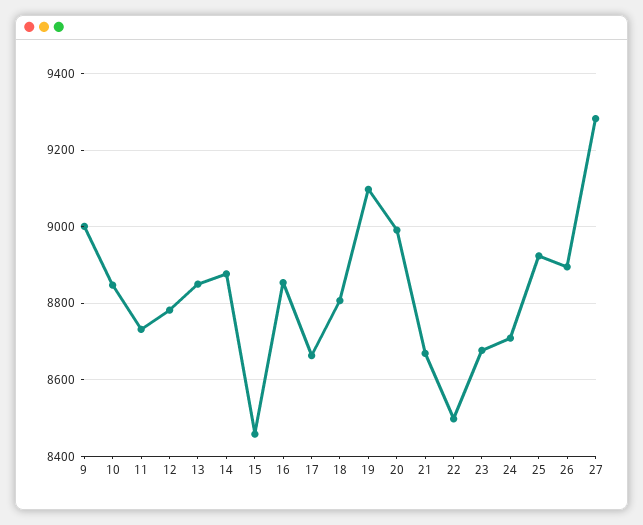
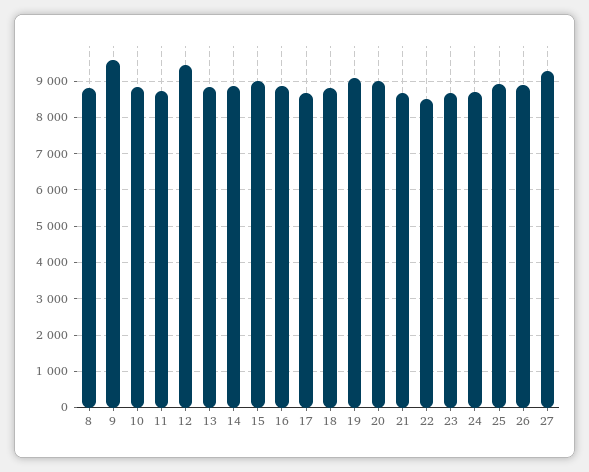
  {
-   "9": 9000,
+   "9": 9600,
    "10": 8840,
    "11": 8740,
-   "12": 8780,
+   "12": 9400,
    "13": 8860,
    "14": 8880,
-   "15": 8460,
+   "15": 9000,
    "16": 8860,
    "17": 8660,
    "18": 8800,
    "19": 9100,
    "20": 9000,
    "21": 8660,
    "22": 8500,
    "23": 8680,
    "24": 8700,
    "25": 8920,
    "26": 8900,
-   "27": 9280
+   "27": 9280,
+   "8": 8800
  }

